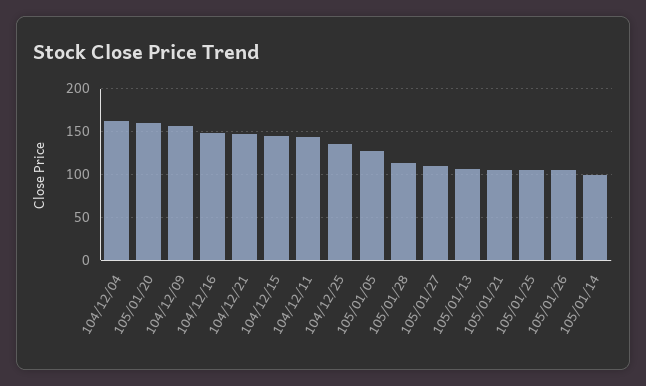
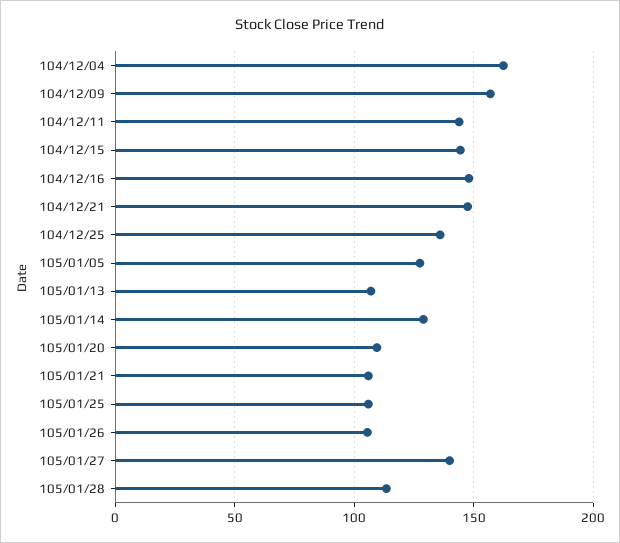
  {
    "104/12/04": 165,
-   "105/01/20": 160,
+   "105/01/20": 110,
    "104/12/09": 155,
    "104/12/16": 150,
    "104/12/21": 150,
    "104/12/15": 145,
    "104/12/11": 145,
    "104/12/25": 135,
    "105/01/05": 130,
    "105/01/28": 115,
-   "105/01/27": 110,
+   "105/01/27": 140,
    "105/01/13": 105,
    "105/01/21": 105,
    "105/01/25": 105,
    "105/01/26": 105,
-   "105/01/14": 100
+   "105/01/14": 130
  }

